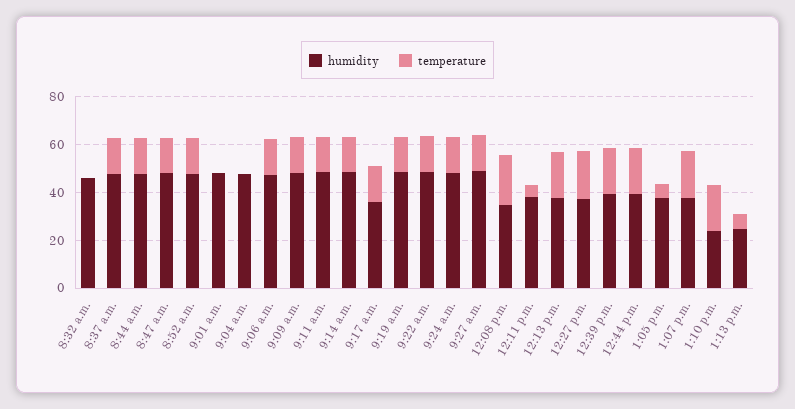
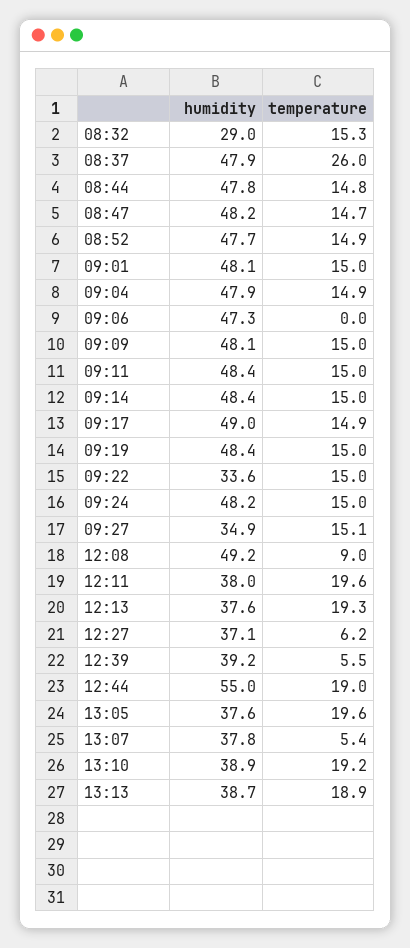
  {
    "humidity": {
-     "8:32 a.m.": 45,
+     "8:32 a.m.": 29,
      "8:37 a.m.": 47.9,
      "8:44 a.m.": 47.8,
      "8:47 a.m.": 48.2,
      "8:52 a.m.": 47.7,
      "9:01 a.m.": 48.1,
      "9:04 a.m.": 47.9,
      "9:06 a.m.": 47.3,
      "9:09 a.m.": 48.1,
      "9:11 a.m.": 48.4,
      "9:14 a.m.": 48.4,
-     "9:17 a.m.": 35,
+     "9:17 a.m.": 49,
      "9:19 a.m.": 48.4,
-     "9:22 a.m.": 50,
+     "9:22 a.m.": 33.6,
      "9:24 a.m.": 48.2,
-     "9:27 a.m.": 50,
+     "9:27 a.m.": 34.9,
-     "12:08 p.m.": 35,
+     "12:08 p.m.": 49.2,
      "12:11 p.m.": 38,
      "12:13 p.m.": 37.6,
      "12:27 p.m.": 37.1,
      "12:39 p.m.": 39.2,
-     "12:44 p.m.": 40,
+     "12:44 p.m.": 55,
      "1:05 p.m.": 37.6,
      "1:07 p.m.": 37.8,
-     "1:10 p.m.": 25,
+     "1:10 p.m.": 38.9,
-     "1:13 p.m.": 25
+     "1:13 p.m.": 38.7
    },
    "temperature": {
-     "8:32 a.m.": 0,
+     "8:32 a.m.": 15.3,
-     "8:37 a.m.": 15,
+     "8:37 a.m.": 26,
      "8:44 a.m.": 14.8,
      "8:47 a.m.": 14.7,
      "8:52 a.m.": 14.9,
-     "9:01 a.m.": 0,
+     "9:01 a.m.": 15,
-     "9:04 a.m.": 0,
+     "9:04 a.m.": 14.9,
-     "9:06 a.m.": 15,
+     "9:06 a.m.": 0,
      "9:09 a.m.": 15,
      "9:11 a.m.": 15,
      "9:14 a.m.": 15,
      "9:17 a.m.": 14.9,
      "9:19 a.m.": 15,
      "9:22 a.m.": 15,
      "9:24 a.m.": 15,
      "9:27 a.m.": 15.1,
-     "12:08 p.m.": 20,
+     "12:08 p.m.": 9,
-     "12:11 p.m.": 5,
+     "12:11 p.m.": 19.6,
      "12:13 p.m.": 19.3,
-     "12:27 p.m.": 20,
+     "12:27 p.m.": 6.2,
-     "12:39 p.m.": 20,
+     "12:39 p.m.": 5.5,
      "12:44 p.m.": 19,
-     "1:05 p.m.": 5,
+     "1:05 p.m.": 19.6,
-     "1:07 p.m.": 20,
+     "1:07 p.m.": 5.4,
      "1:10 p.m.": 19.2,
-     "1:13 p.m.": 5
+     "1:13 p.m.": 18.9
    }
  }

